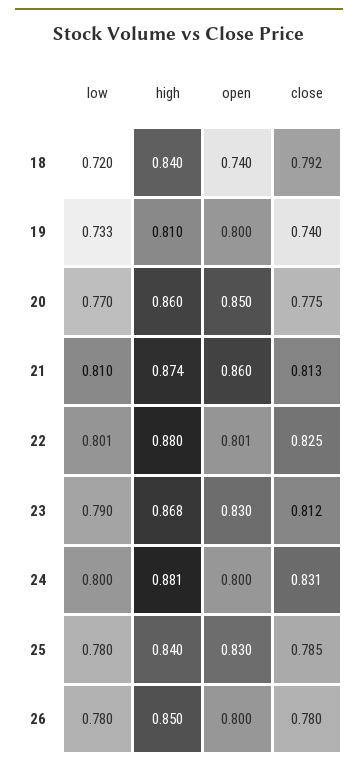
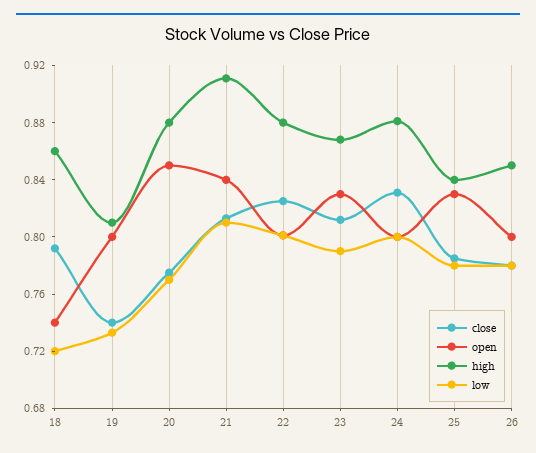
  {
    "low": {
      "18": 0.72,
      "19": 0.733,
      "20": 0.77,
      "21": 0.81,
      "22": 0.801,
      "23": 0.79,
      "24": 0.8,
      "25": 0.78,
      "26": 0.78
    },
    "high": {
-     "18": 0.84,
+     "18": 0.86,
      "19": 0.81,
-     "20": 0.86,
+     "20": 0.88,
-     "21": 0.874,
+     "21": 0.91,
      "22": 0.88,
      "23": 0.868,
      "24": 0.881,
      "25": 0.84,
      "26": 0.85
    },
    "open": {
      "18": 0.74,
      "19": 0.8,
      "20": 0.85,
-     "21": 0.86,
+     "21": 0.84,
      "22": 0.801,
      "23": 0.83,
      "24": 0.8,
      "25": 0.83,
      "26": 0.8
    },
    "close": {
      "18": 0.792,
      "19": 0.74,
      "20": 0.775,
      "21": 0.813,
      "22": 0.825,
      "23": 0.812,
      "24": 0.831,
      "25": 0.785,
      "26": 0.78
    }
  }

